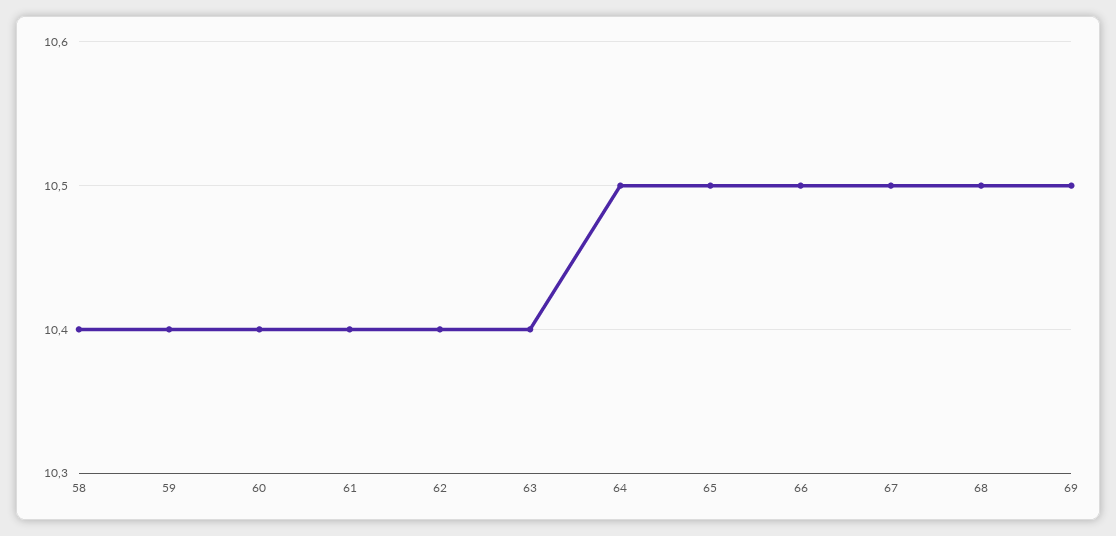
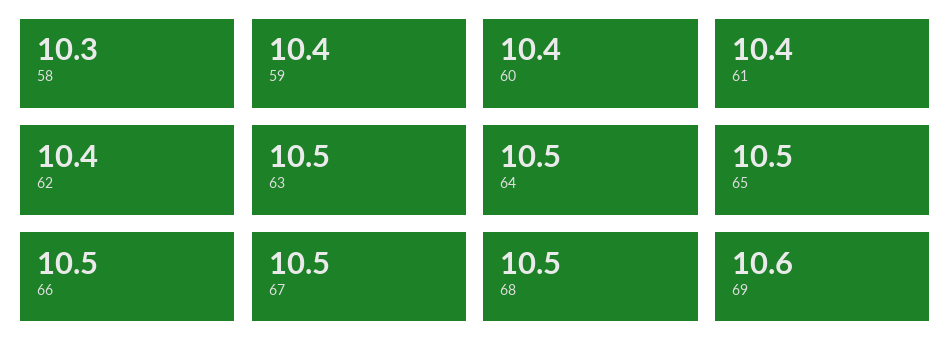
  {
-   "58": 10.4,
+   "58": 10.3,
    "59": 10.4,
    "60": 10.4,
    "61": 10.4,
    "62": 10.4,
-   "63": 10.4,
+   "63": 10.5,
    "64": 10.5,
    "65": 10.5,
    "66": 10.5,
    "67": 10.5,
    "68": 10.5,
-   "69": 10.5
+   "69": 10.6
  }

